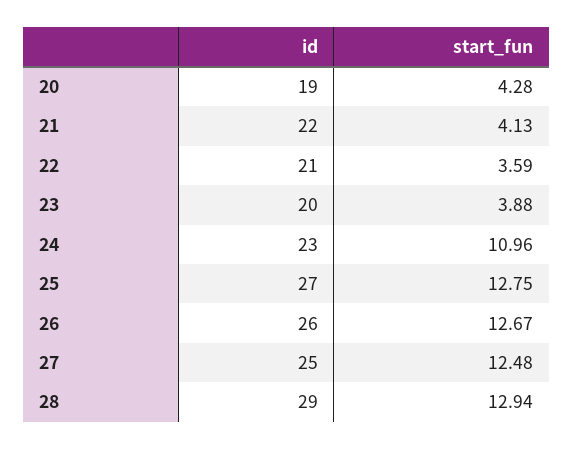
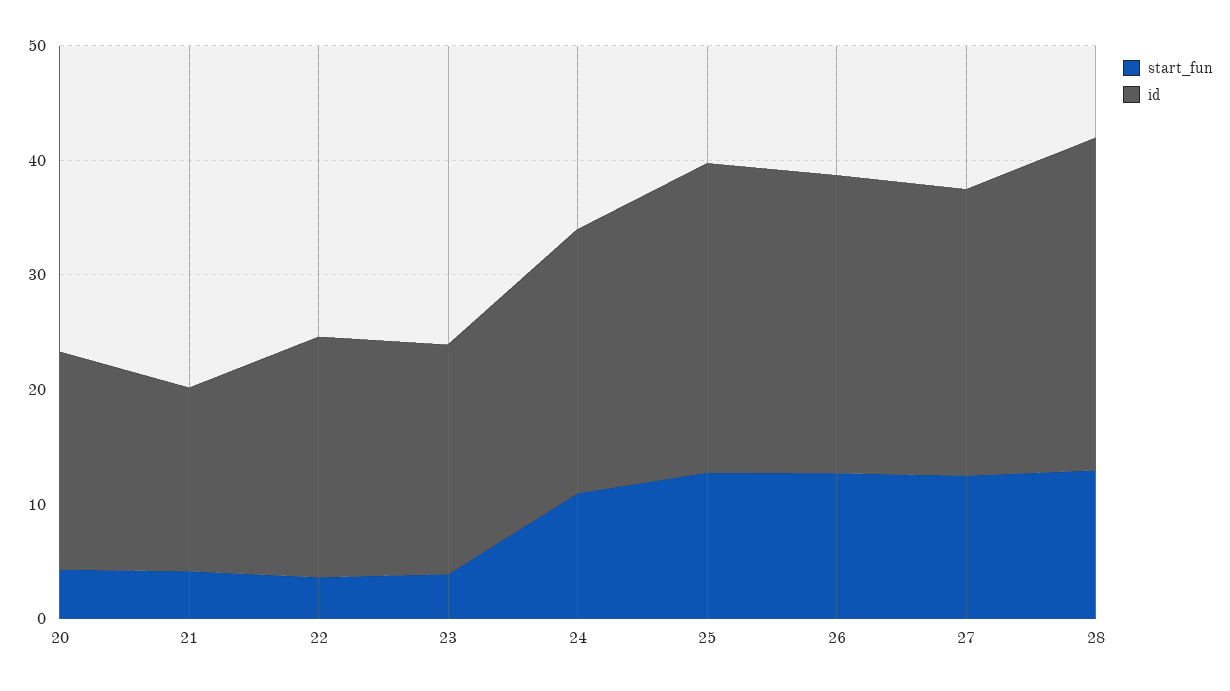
  {
    "id": {
      "20": 19,
-     "21": 22,
+     "21": 16,
      "22": 21,
      "23": 20,
      "24": 23,
      "25": 27,
      "26": 26,
      "27": 25,
      "28": 29
    },
    "start_fun": {
      "20": 4.28,
      "21": 4.13,
      "22": 3.59,
      "23": 3.88,
      "24": 10.96,
      "25": 12.75,
      "26": 12.67,
      "27": 12.48,
      "28": 12.94
    }
  }

